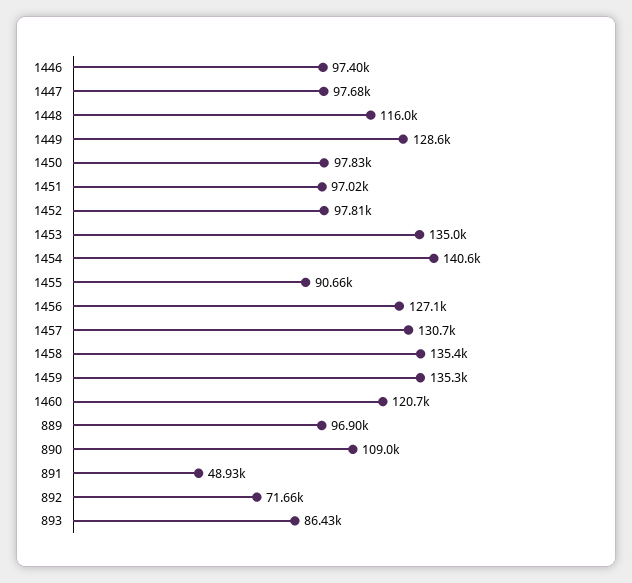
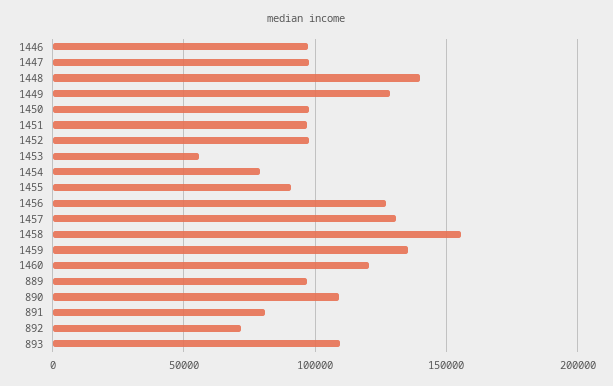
  {
    "1446": 97400,
    "1447": 97680,
-   "1448": 116000,
+   "1448": 140000,
    "1449": 128600,
    "1450": 97830,
    "1451": 97020,
    "1452": 97810,
-   "1453": 135000,
+   "1453": 55000,
-   "1454": 140600,
+   "1454": 80000,
    "1455": 90660,
    "1456": 127100,
    "1457": 130700,
-   "1458": 135400,
+   "1458": 155000,
    "1459": 135300,
    "1460": 120700,
    "889": 96900,
    "890": 109000,
-   "891": 48930,
+   "891": 80000,
    "892": 71660,
-   "893": 86430
+   "893": 110000
  }

